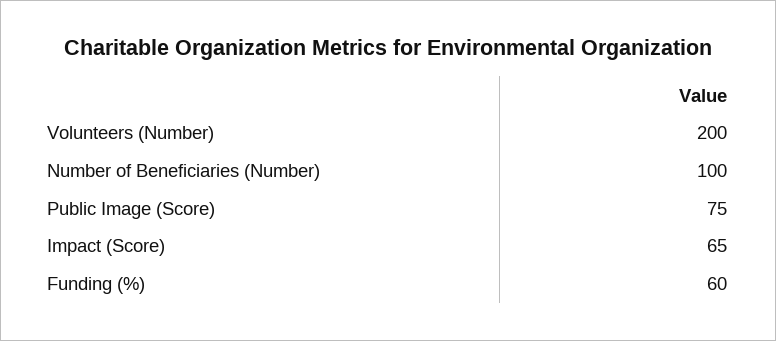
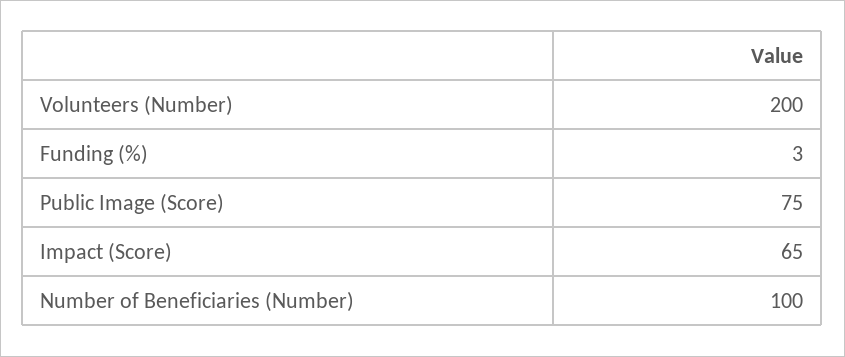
  {
    "Volunteers (Number)": 200,
    "Number of Beneficiaries (Number)": 100,
    "Public Image (Score)": 75,
    "Impact (Score)": 65,
-   "Funding (%)": 60
+   "Funding (%)": 3
  }

